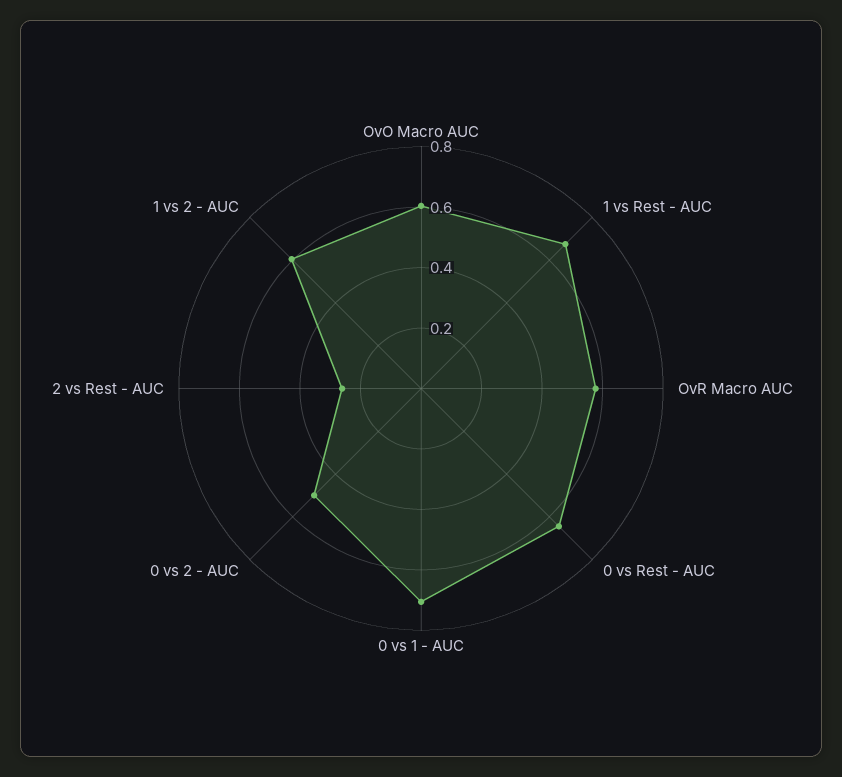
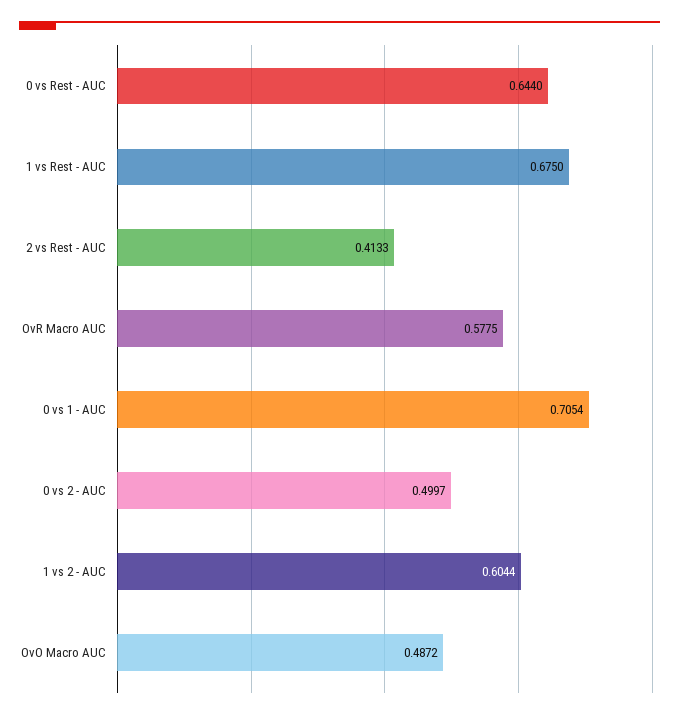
  {
-   "OvO Macro AUC": 0.6,
+   "OvO Macro AUC": 0.4872,
    "1 vs Rest - AUC": 0.675,
    "OvR Macro AUC": 0.5775,
    "0 vs Rest - AUC": 0.644,
    "0 vs 1 - AUC": 0.7054,
    "0 vs 2 - AUC": 0.4997,
-   "2 vs Rest - AUC": 0.25,
+   "2 vs Rest - AUC": 0.4133,
    "1 vs 2 - AUC": 0.6044
  }

